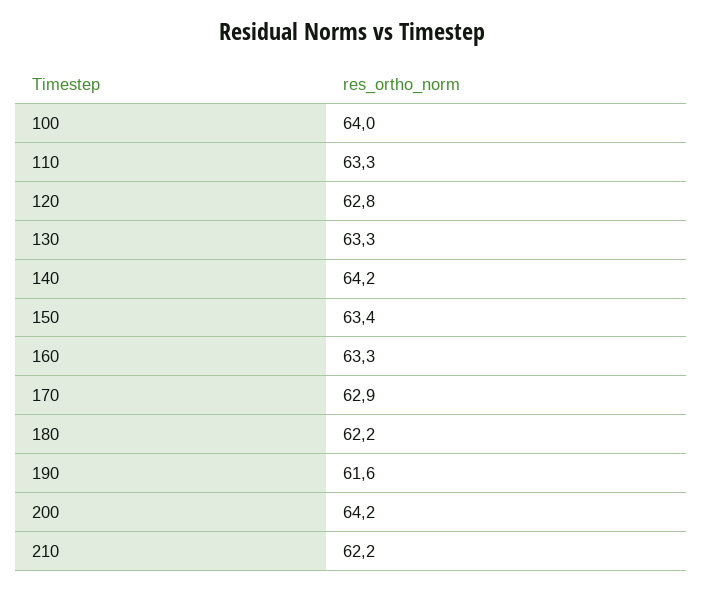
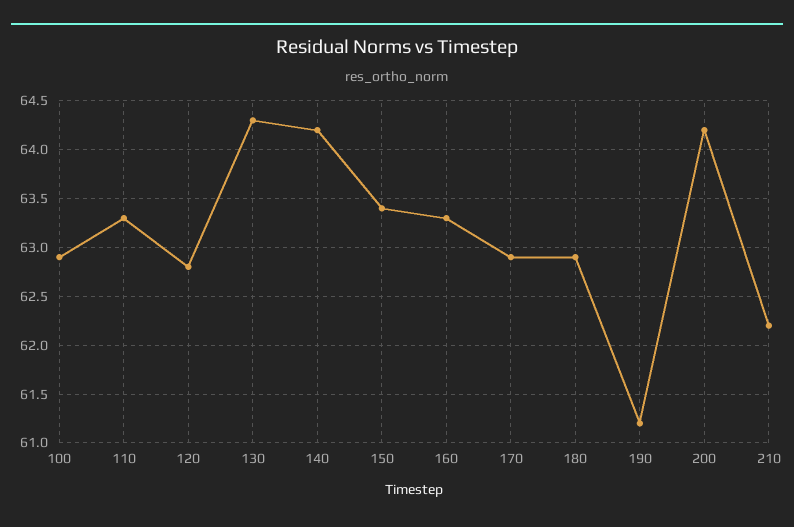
  {
-   "100": 64,
+   "100": 62.9,
    "110": 63.3,
    "120": 62.8,
-   "130": 63.3,
+   "130": 64.3,
    "140": 64.2,
    "150": 63.4,
    "160": 63.3,
    "170": 62.9,
-   "180": 62.2,
+   "180": 62.9,
-   "190": 61.6,
+   "190": 61.2,
    "200": 64.2,
    "210": 62.2
  }

